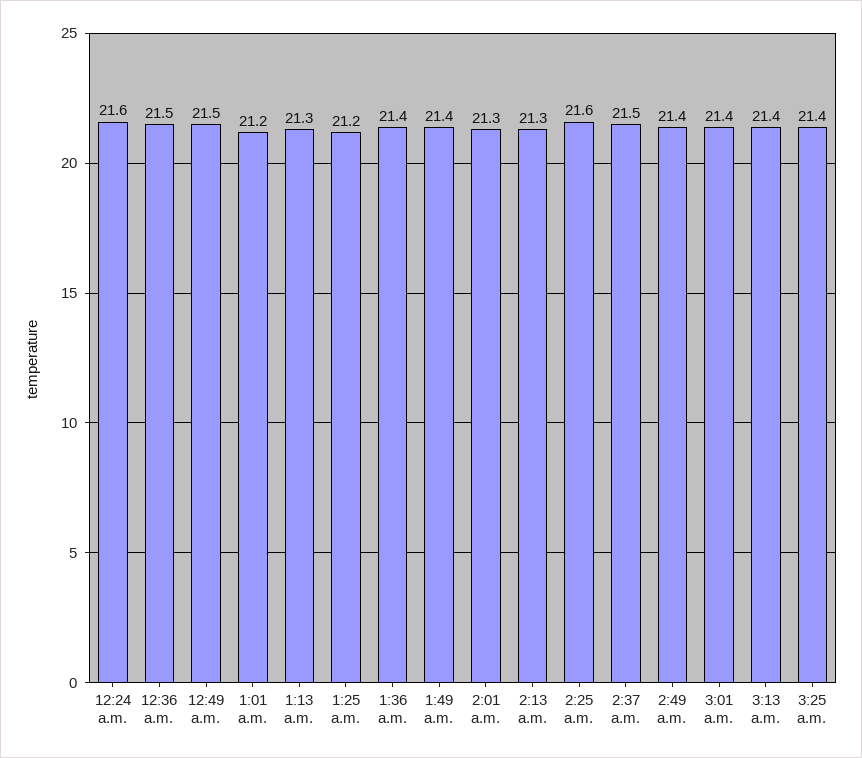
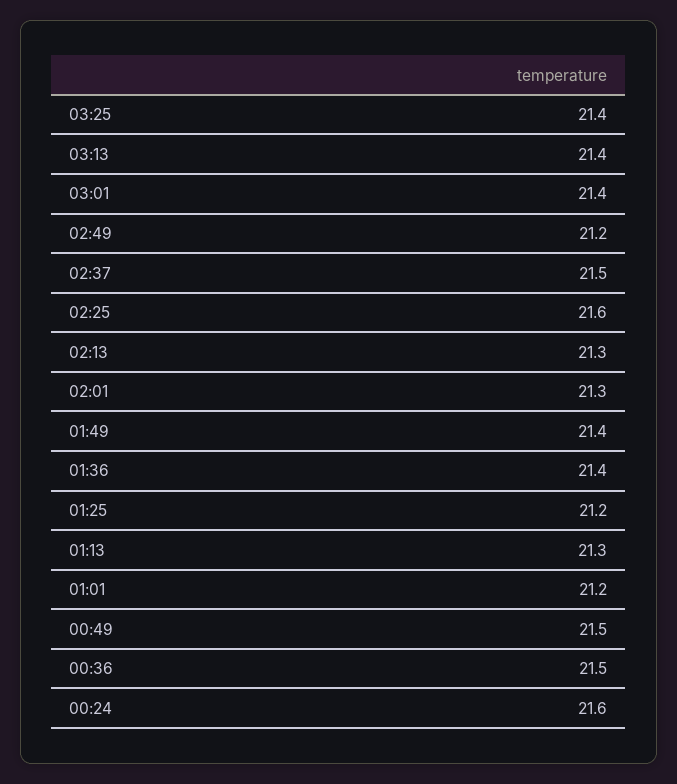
  {
    "12:24 a.m.": 21.6,
    "12:36 a.m.": 21.5,
    "12:49 a.m.": 21.5,
    "1:01 a.m.": 21.2,
    "1:13 a.m.": 21.3,
    "1:25 a.m.": 21.2,
    "1:36 a.m.": 21.4,
    "1:49 a.m.": 21.4,
    "2:01 a.m.": 21.3,
    "2:13 a.m.": 21.3,
    "2:25 a.m.": 21.6,
    "2:37 a.m.": 21.5,
-   "2:49 a.m.": 21.4,
+   "2:49 a.m.": 21.2,
    "3:01 a.m.": 21.4,
    "3:13 a.m.": 21.4,
    "3:25 a.m.": 21.4
  }

